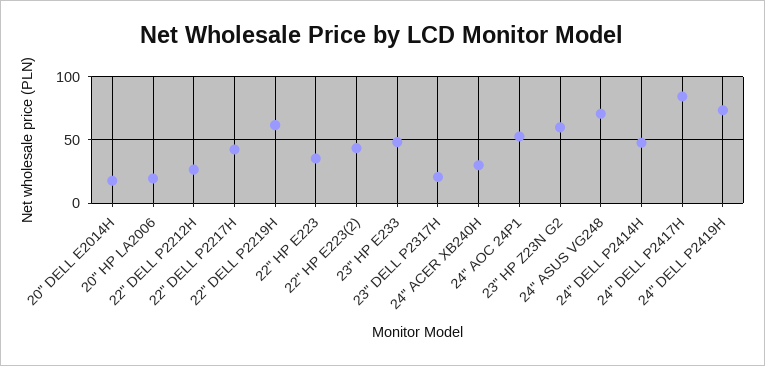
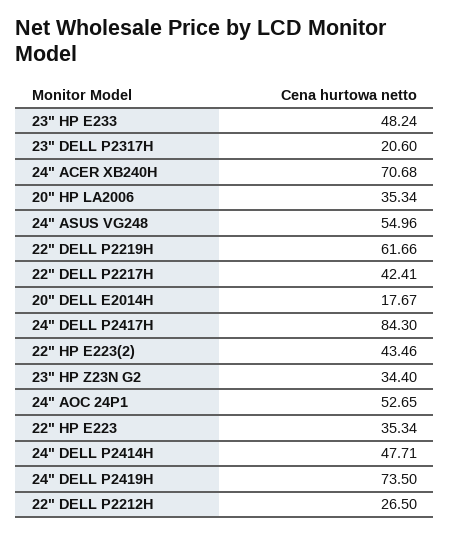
  {
    "20\" DELL E2014H": 17.67,
-   "20\" HP LA2006": 20,
+   "20\" HP LA2006": 35.34,
    "22\" DELL P2212H": 26.5,
    "22\" DELL P2217H": 42.41,
    "22\" DELL P2219H": 61.66,
    "22\" HP E223": 35.34,
    "22\" HP E223(2)": 43.46,
    "23\" HP E233": 48.24,
    "23\" DELL P2317H": 20.6,
-   "24\" ACER XB240H": 30,
+   "24\" ACER XB240H": 70.68,
    "24\" AOC 24P1": 52.65,
-   "23\" HP Z23N G2": 60,
+   "23\" HP Z23N G2": 34.4,
-   "24\" ASUS VG248": 70,
+   "24\" ASUS VG248": 54.96,
    "24\" DELL P2414H": 47.71,
    "24\" DELL P2417H": 84.3,
    "24\" DELL P2419H": 73.5
  }

